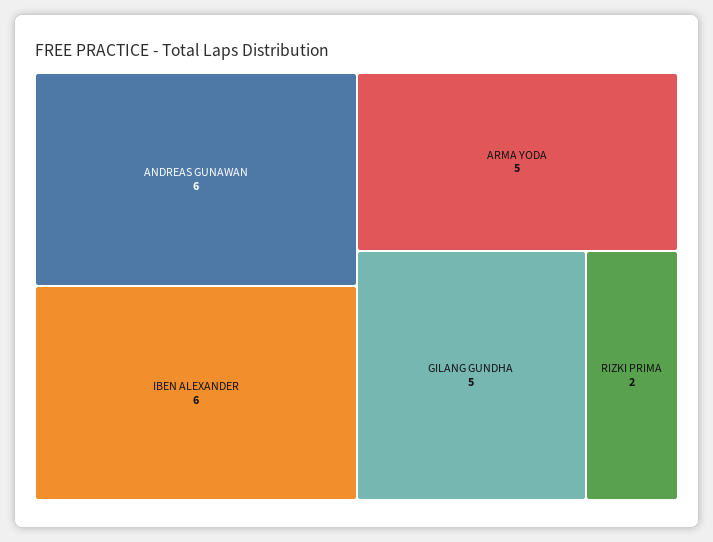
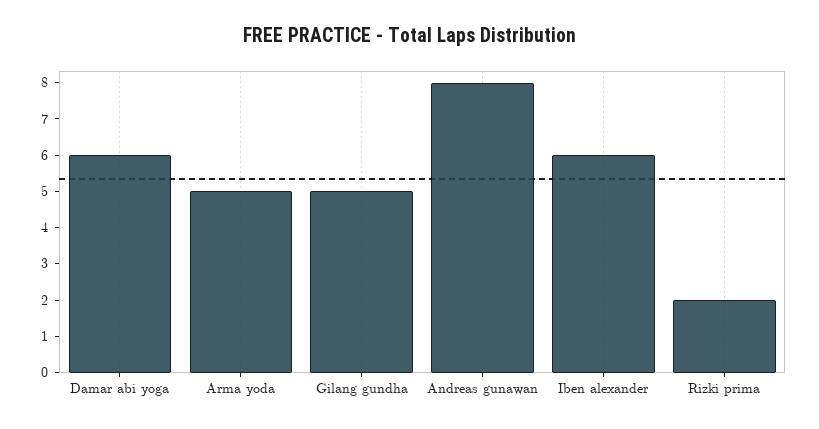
  {
-   "ANDREAS GUNAWAN": 6,
+   "ANDREAS GUNAWAN": 8,
    "IBEN ALEXANDER": 6,
    "ARMA YODA": 5,
    "GILANG GUNDHA": 5,
-   "RIZKI PRIMA": 2
+   "RIZKI PRIMA": 2,
+   "Damar abi yoga": 6
  }

